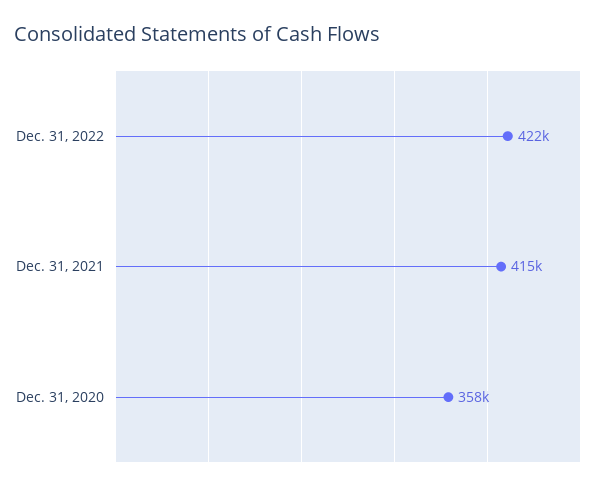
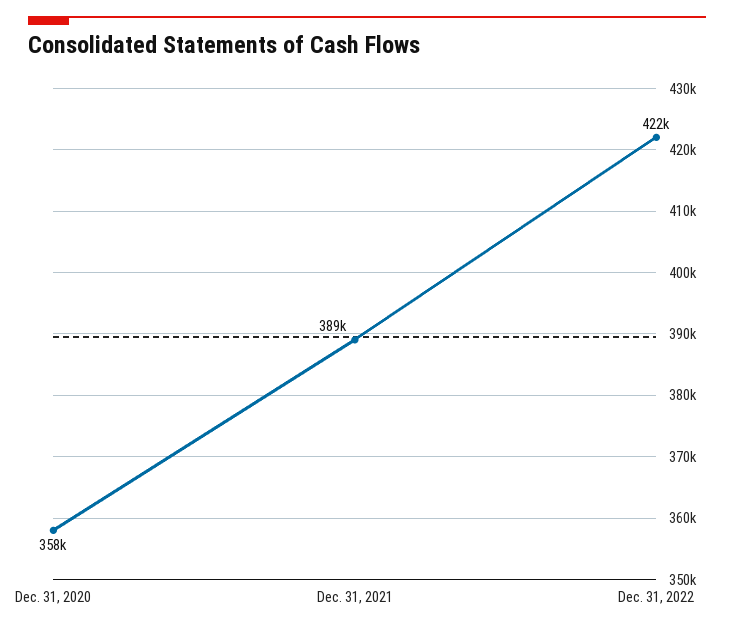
  {
    "Dec. 31, 2022": 422000,
-   "Dec. 31, 2021": 415000,
+   "Dec. 31, 2021": 389000,
    "Dec. 31, 2020": 358000
  }

